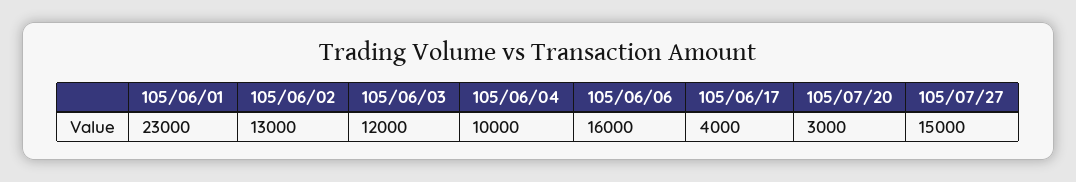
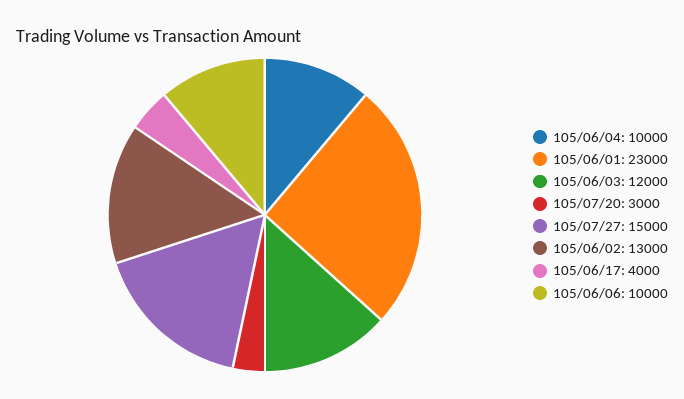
  {
    "105/06/01": 23000,
    "105/06/02": 13000,
    "105/06/03": 12000,
    "105/06/04": 10000,
-   "105/06/06": 16000,
+   "105/06/06": 10000,
    "105/06/17": 4000,
    "105/07/20": 3000,
    "105/07/27": 15000
  }

